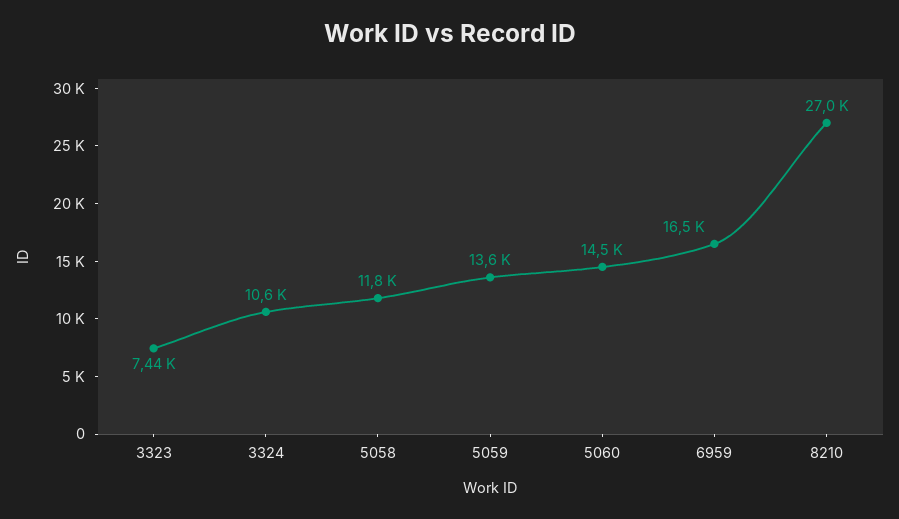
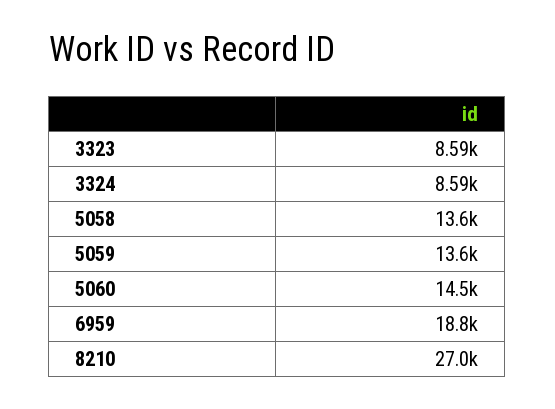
  {
-   "3323": 7440,
+   "3323": 8590,
-   "3324": 10600,
+   "3324": 8590,
-   "5058": 11800,
+   "5058": 13600,
    "5059": 13600,
    "5060": 14500,
-   "6959": 16500,
+   "6959": 18800,
    "8210": 27000
  }

